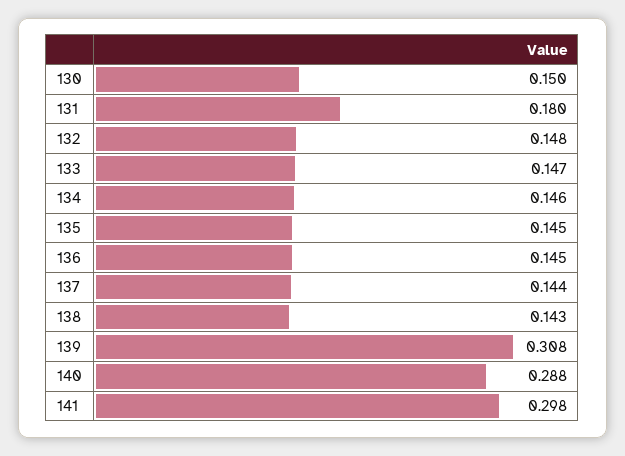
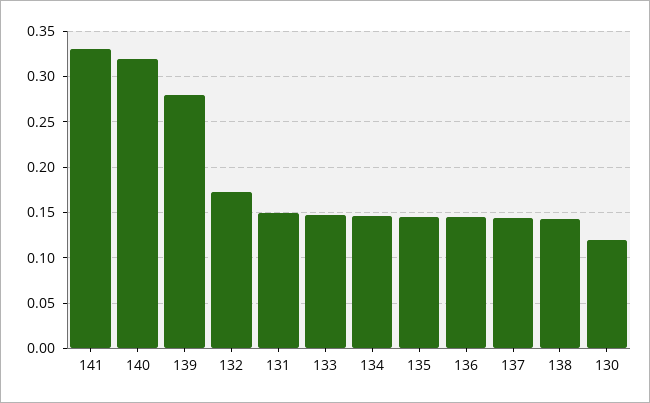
  {
-   "130": 0.15,
+   "130": 0.12,
-   "131": 0.18,
+   "131": 0.15,
-   "132": 0.148,
+   "132": 0.17,
    "133": 0.147,
    "134": 0.146,
    "135": 0.145,
    "136": 0.145,
    "137": 0.144,
    "138": 0.143,
-   "139": 0.308,
+   "139": 0.28,
-   "140": 0.288,
+   "140": 0.32,
-   "141": 0.298
+   "141": 0.33
  }

